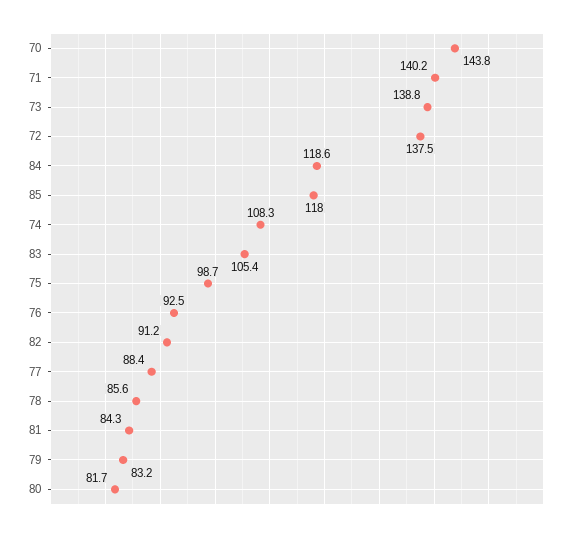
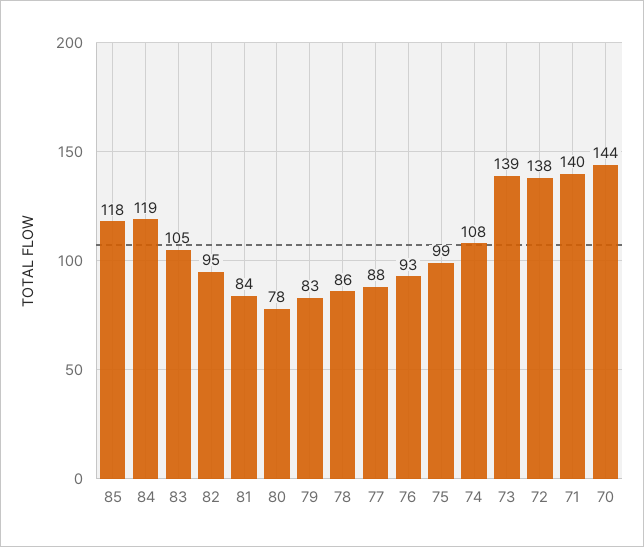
  {
    "70": 143.8,
    "71": 140.2,
    "73": 138.8,
    "72": 137.5,
    "84": 118.6,
    "85": 118,
    "74": 108.3,
    "83": 105.4,
    "75": 98.7,
    "76": 92.5,
-   "82": 91.2,
+   "82": 95,
    "77": 88.4,
    "78": 85.6,
    "81": 84.3,
    "79": 83.2,
-   "80": 81.7
+   "80": 78
  }

